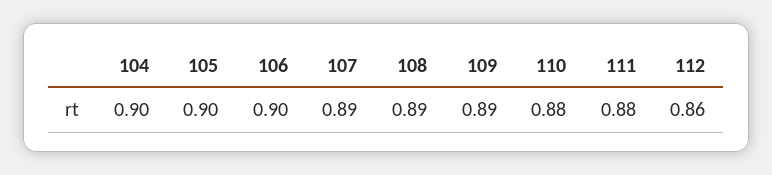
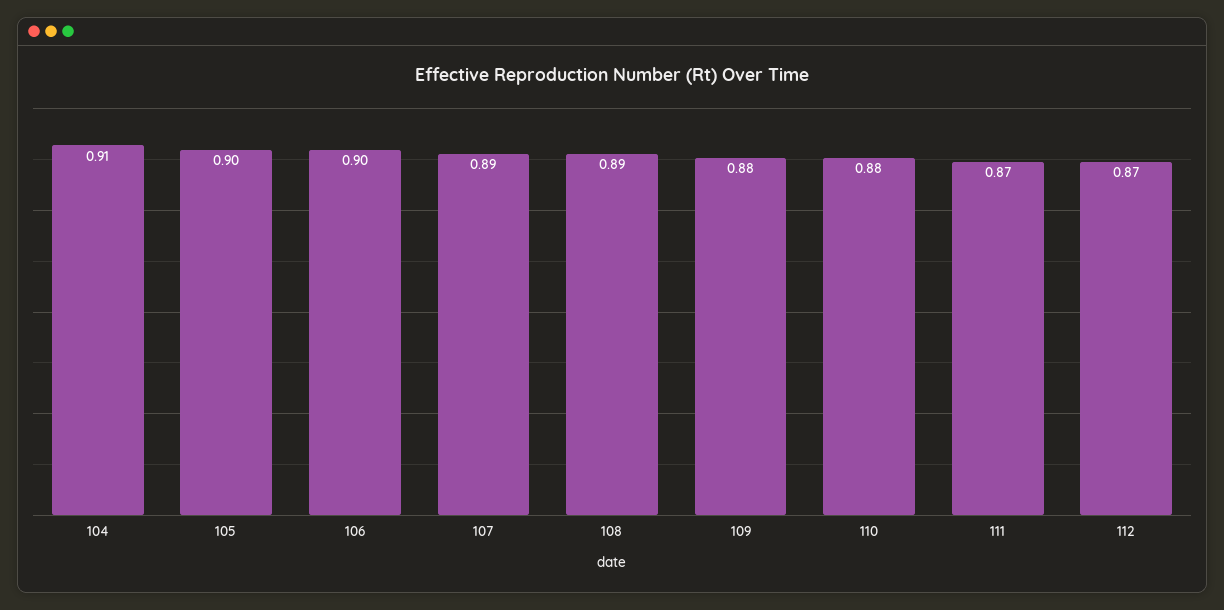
  {
-   "104": 0.9,
+   "104": 0.91,
    "105": 0.9,
    "106": 0.9,
    "107": 0.89,
    "108": 0.89,
-   "109": 0.89,
+   "109": 0.88,
    "110": 0.88,
-   "111": 0.88,
+   "111": 0.87,
-   "112": 0.86
+   "112": 0.87
  }

